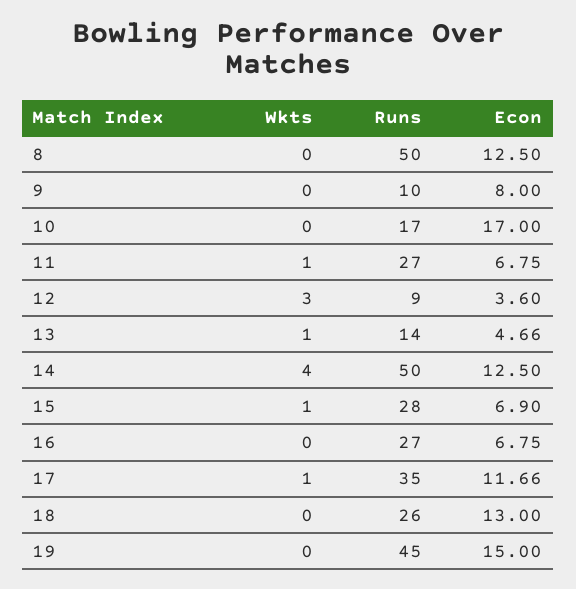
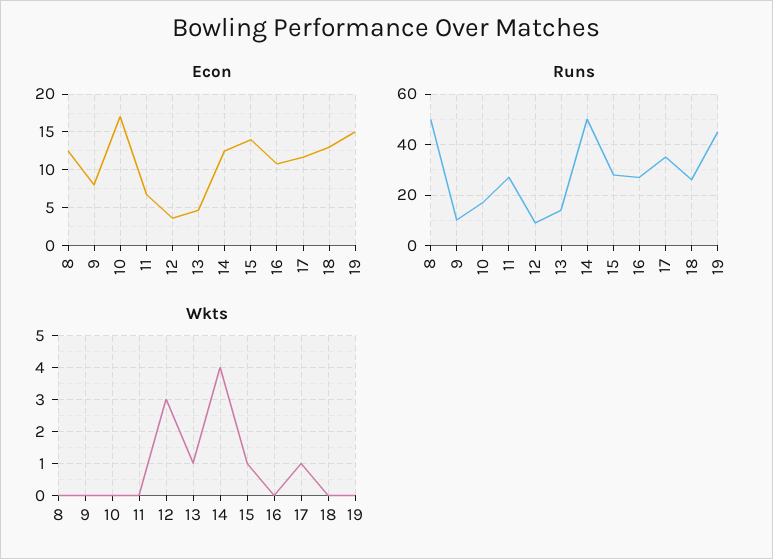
  {
    "Wkts": {
      "8": 0,
      "9": 0,
      "10": 0,
-     "11": 1,
+     "11": 0,
      "12": 3,
      "13": 1,
      "14": 4,
      "15": 1,
      "16": 0,
      "17": 1,
      "18": 0,
      "19": 0
    },
    "Runs": {
      "8": 50,
      "9": 10,
      "10": 17,
      "11": 27,
      "12": 9,
      "13": 14,
      "14": 50,
      "15": 28,
      "16": 27,
      "17": 35,
      "18": 26,
      "19": 45
    },
    "Econ": {
      "8": 12.5,
      "9": 8,
      "10": 17,
      "11": 6.75,
      "12": 3.6,
      "13": 4.66,
      "14": 12.5,
-     "15": 6.9,
+     "15": 14,
-     "16": 6.75,
+     "16": 11,
      "17": 11.66,
      "18": 13,
      "19": 15
    }
  }

